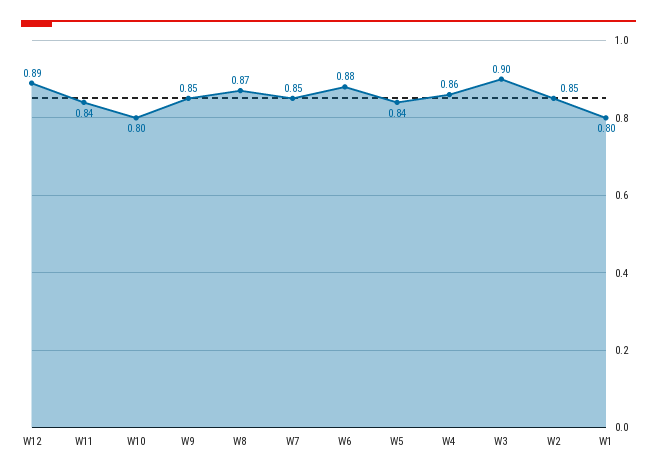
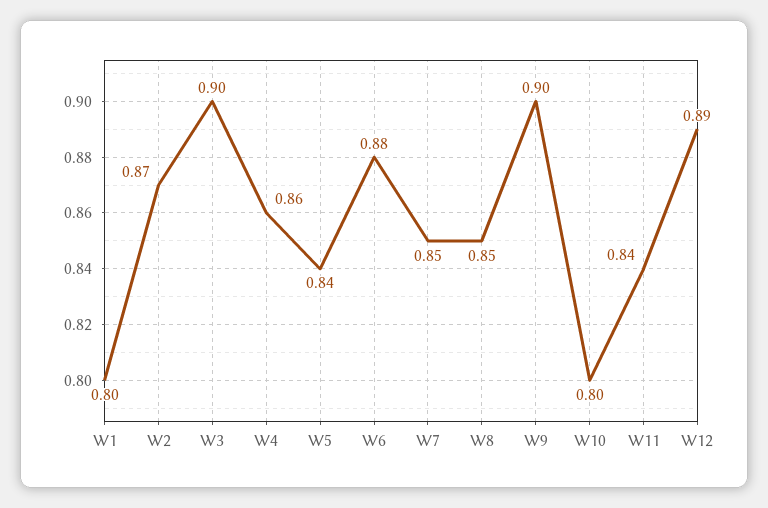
  {
    "W12": 0.89,
    "W11": 0.84,
    "W10": 0.8,
-   "W9": 0.85,
+   "W9": 0.9,
-   "W8": 0.87,
+   "W8": 0.85,
    "W7": 0.85,
    "W6": 0.88,
    "W5": 0.84,
    "W4": 0.86,
    "W3": 0.9,
-   "W2": 0.85,
+   "W2": 0.87,
    "W1": 0.8
  }

